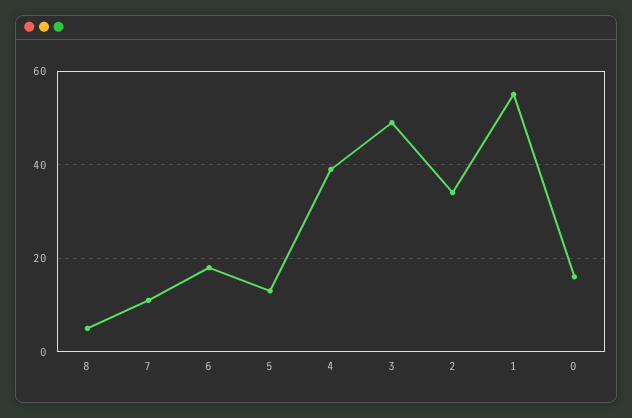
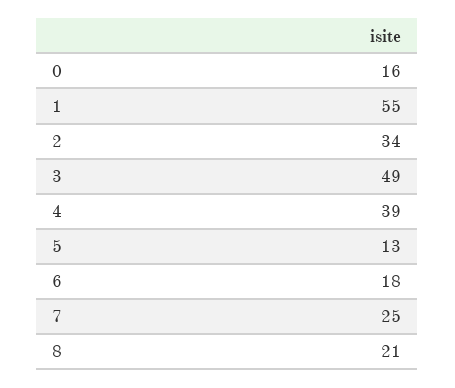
  {
-   "8": 5,
+   "8": 21,
-   "7": 10,
+   "7": 25,
    "6": 18,
    "5": 13,
    "4": 39,
    "3": 49,
    "2": 34,
    "1": 55,
    "0": 16
  }

